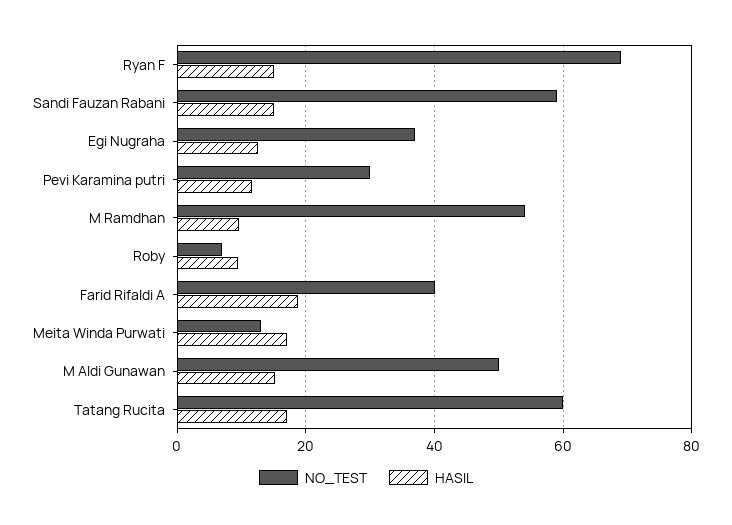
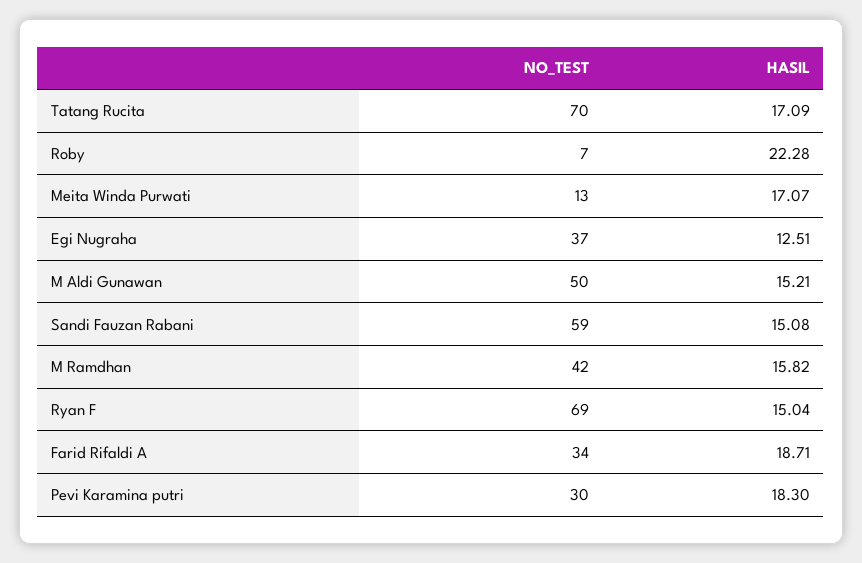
  {
    "NO_TEST": {
      "Ryan F": 69,
      "Sandi Fauzan Rabani": 59,
      "Egi Nugraha": 37,
      "Pevi Karamina putri": 30,
-     "M Ramdhan": 54,
+     "M Ramdhan": 42,
      "Roby": 7,
-     "Farid Rifaldi A": 40,
+     "Farid Rifaldi A": 34,
      "Meita Winda Purwati": 13,
      "M Aldi Gunawan": 50,
-     "Tatang Rucita": 60
+     "Tatang Rucita": 70
    },
    "HASIL": {
      "Ryan F": 15.04,
      "Sandi Fauzan Rabani": 15.08,
      "Egi Nugraha": 12.51,
-     "Pevi Karamina putri": 12,
+     "Pevi Karamina putri": 18.3,
-     "M Ramdhan": 10,
+     "M Ramdhan": 15.82,
-     "Roby": 10,
+     "Roby": 22.28,
      "Farid Rifaldi A": 18.71,
      "Meita Winda Purwati": 17.07,
      "M Aldi Gunawan": 15.21,
      "Tatang Rucita": 17.09
    }
  }

